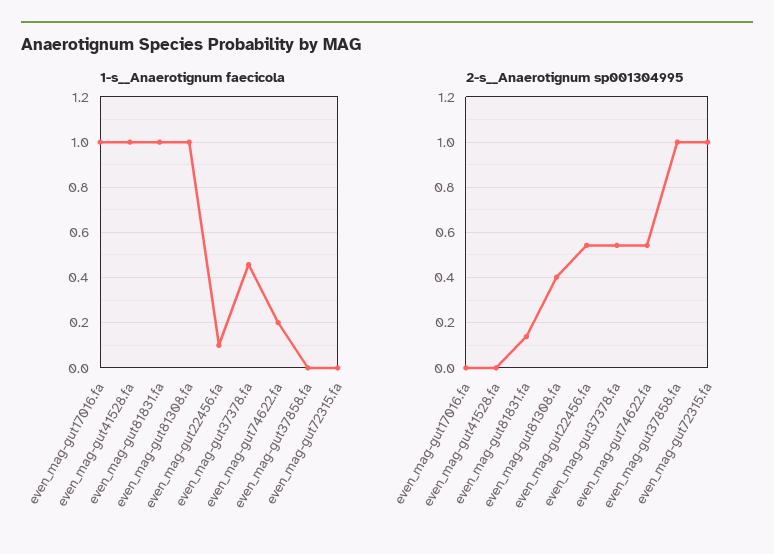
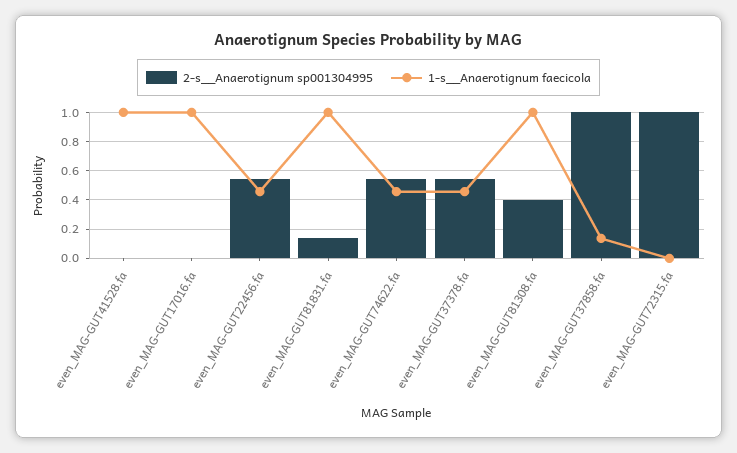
  {
    "1-s__Anaerotignum faecicola": {
      "even_mag-gut17016.fa": 1,
      "even_mag-gut41528.fa": 1,
      "even_mag-gut81831.fa": 1,
      "even_mag-gut81308.fa": 1,
-     "even_mag-gut22456.fa": 0.1,
+     "even_mag-gut22456.fa": 0.45,
      "even_mag-gut37378.fa": 0.45,
-     "even_mag-gut74622.fa": 0.2,
+     "even_mag-gut74622.fa": 0.45,
-     "even_mag-gut37858.fa": 0,
+     "even_mag-gut37858.fa": 0.15,
      "even_mag-gut72315.fa": 0
    },
    "2-s__Anaerotignum sp001304995": {
      "even_mag-gut17016.fa": 0,
      "even_mag-gut41528.fa": 0,
      "even_mag-gut81831.fa": 0.15,
      "even_mag-gut81308.fa": 0.4,
      "even_mag-gut22456.fa": 0.55,
      "even_mag-gut37378.fa": 0.55,
      "even_mag-gut74622.fa": 0.55,
      "even_mag-gut37858.fa": 1,
      "even_mag-gut72315.fa": 1
    }
  }

